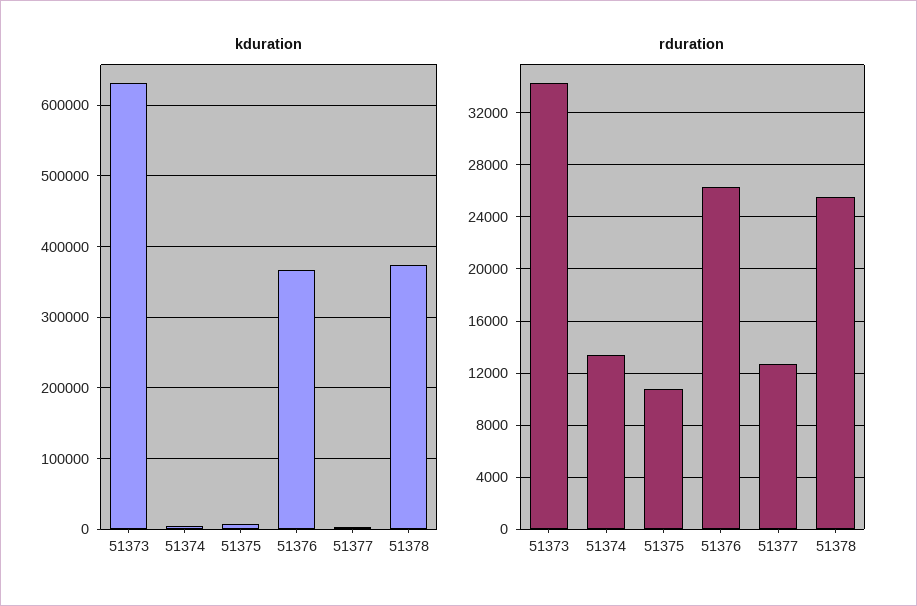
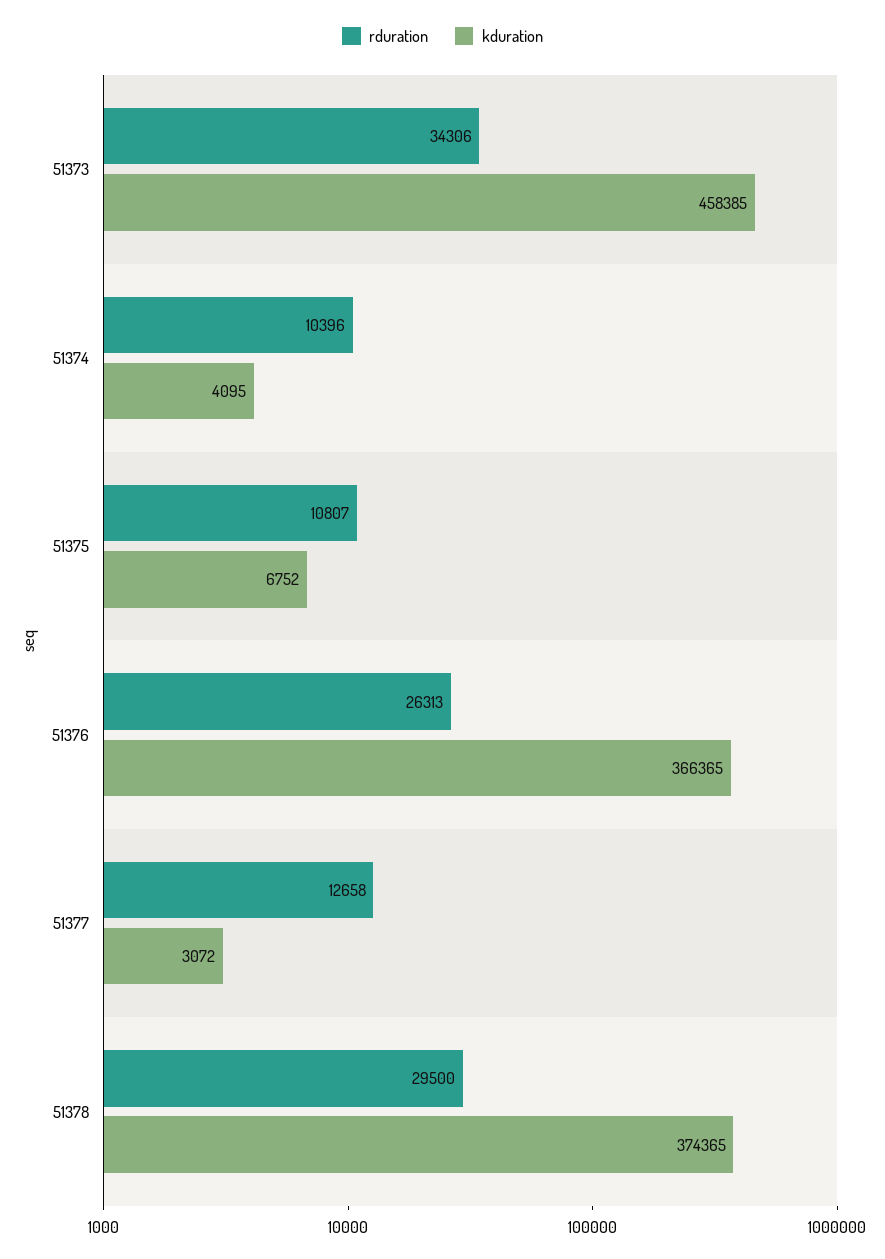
  {
    "kduration": {
-     "51373": 630000,
+     "51373": 458385,
      "51374": 4095,
      "51375": 6752,
      "51376": 366365,
      "51377": 3072,
      "51378": 374365
    },
    "rduration": {
      "51373": 34306,
-     "51374": 13500,
+     "51374": 10396,
      "51375": 10807,
      "51376": 26313,
      "51377": 12658,
-     "51378": 25500
+     "51378": 29500
    }
  }

